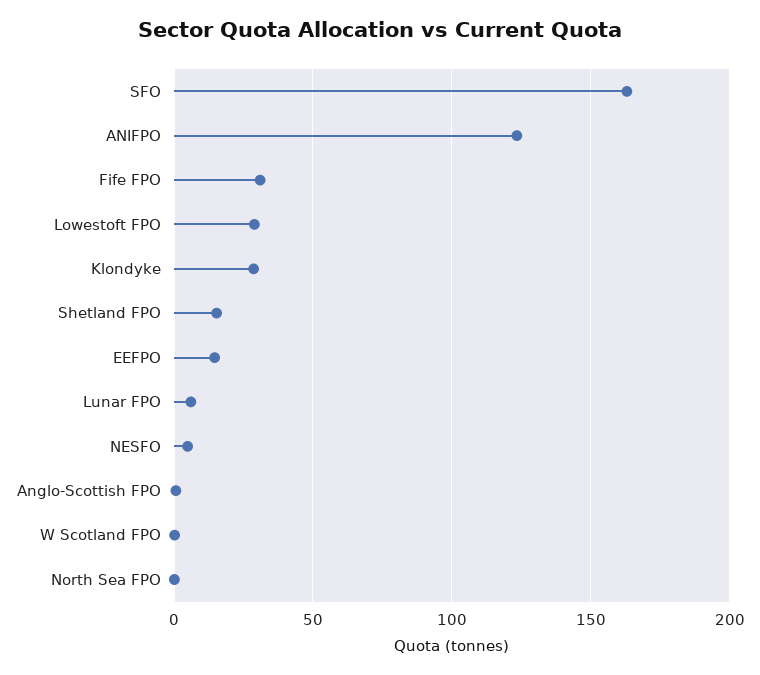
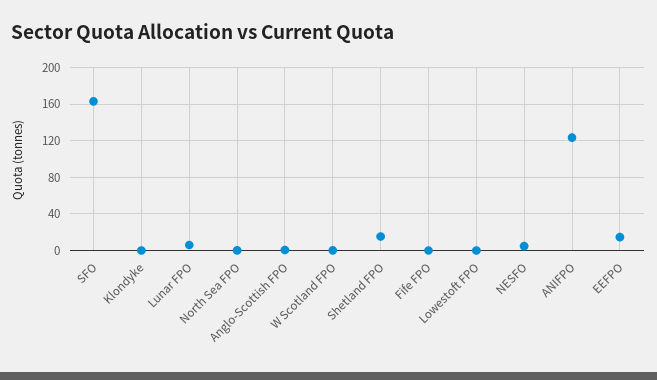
  {
    "SFO": 165,
    "ANIFPO": 125,
-   "Fife FPO": 30,
+   "Fife FPO": 0,
-   "Lowestoft FPO": 30,
+   "Lowestoft FPO": 0,
-   "Klondyke": 30,
+   "Klondyke": 0,
    "Shetland FPO": 15,
    "EEFPO": 15,
    "Lunar FPO": 5,
    "NESFO": 5,
    "Anglo-Scottish FPO": 0,
    "W Scotland FPO": 0,
    "North Sea FPO": 0
  }

